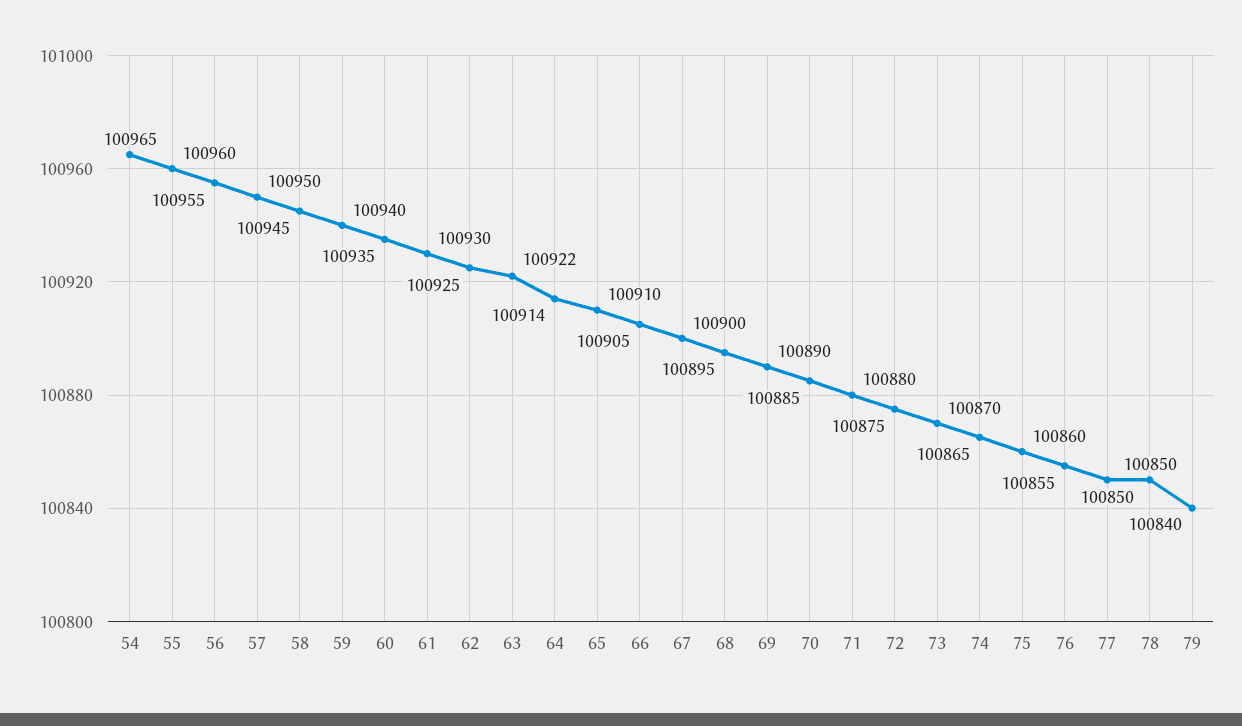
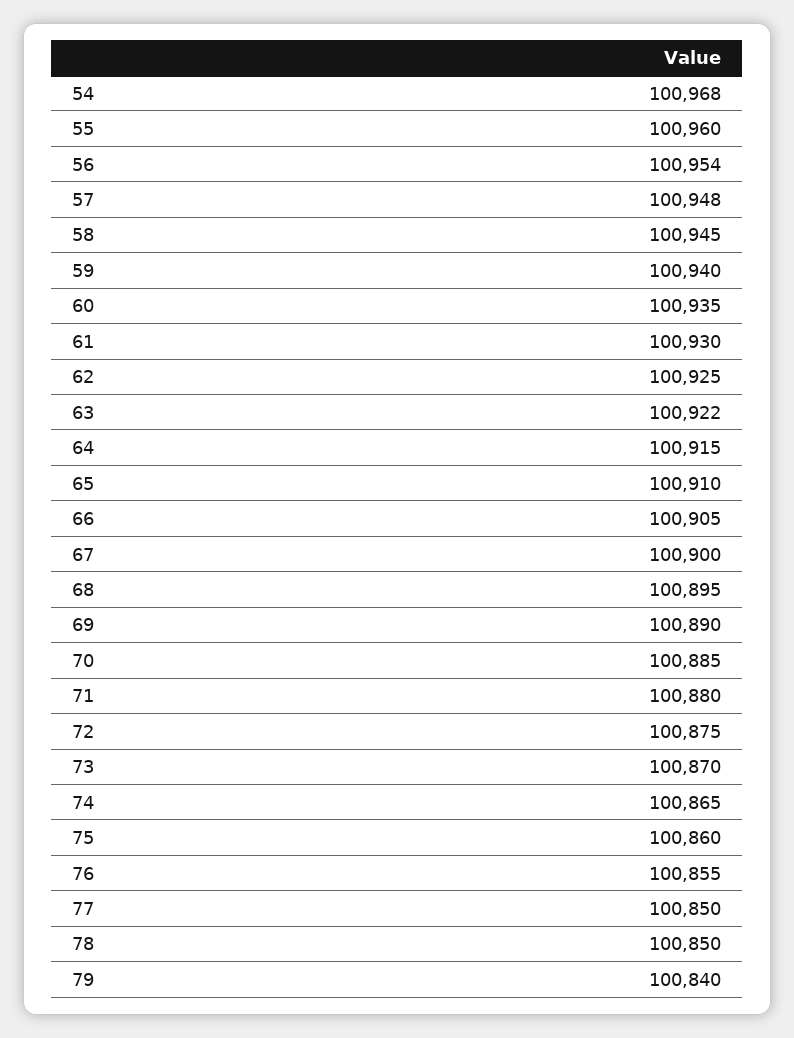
  {
-   "54": 100965,
+   "54": 100968,
    "55": 100960,
-   "56": 100955,
+   "56": 100954,
-   "57": 100950,
+   "57": 100948,
    "58": 100945,
    "59": 100940,
    "60": 100935,
    "61": 100930,
    "62": 100925,
    "63": 100922,
-   "64": 100914,
+   "64": 100915,
    "65": 100910,
    "66": 100905,
    "67": 100900,
    "68": 100895,
    "69": 100890,
    "70": 100885,
    "71": 100880,
    "72": 100875,
    "73": 100870,
    "74": 100865,
    "75": 100860,
    "76": 100855,
    "77": 100850,
    "78": 100850,
    "79": 100840
  }

